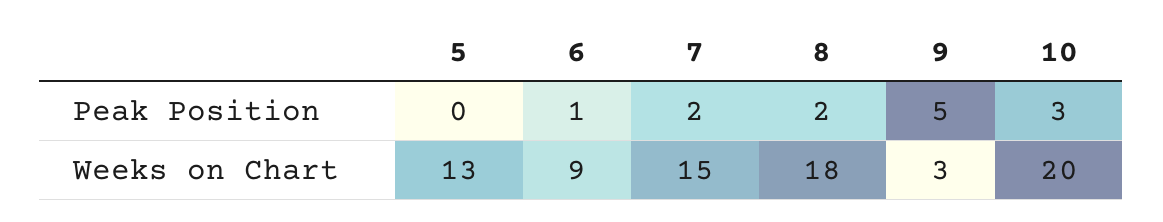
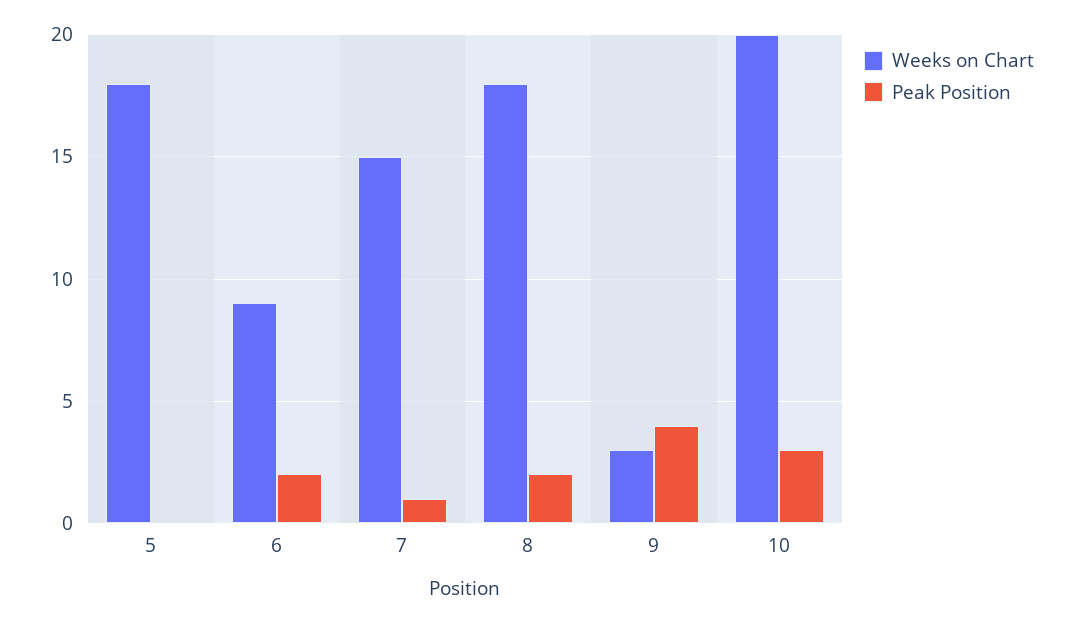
  {
    "Peak Position": {
      "5": 0,
-     "6": 1,
+     "6": 2,
-     "7": 2,
+     "7": 1,
      "8": 2,
-     "9": 5,
+     "9": 4,
      "10": 3
    },
    "Weeks on Chart": {
-     "5": 13,
+     "5": 18,
      "6": 9,
      "7": 15,
      "8": 18,
      "9": 3,
      "10": 20
    }
  }

